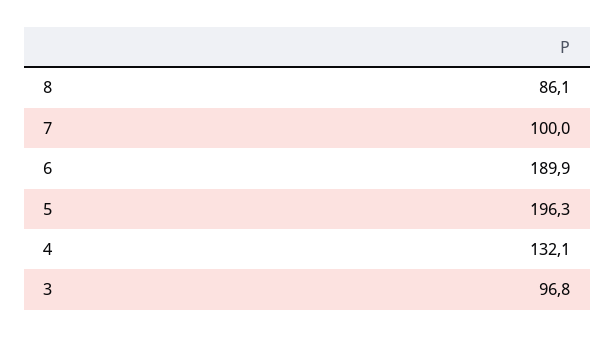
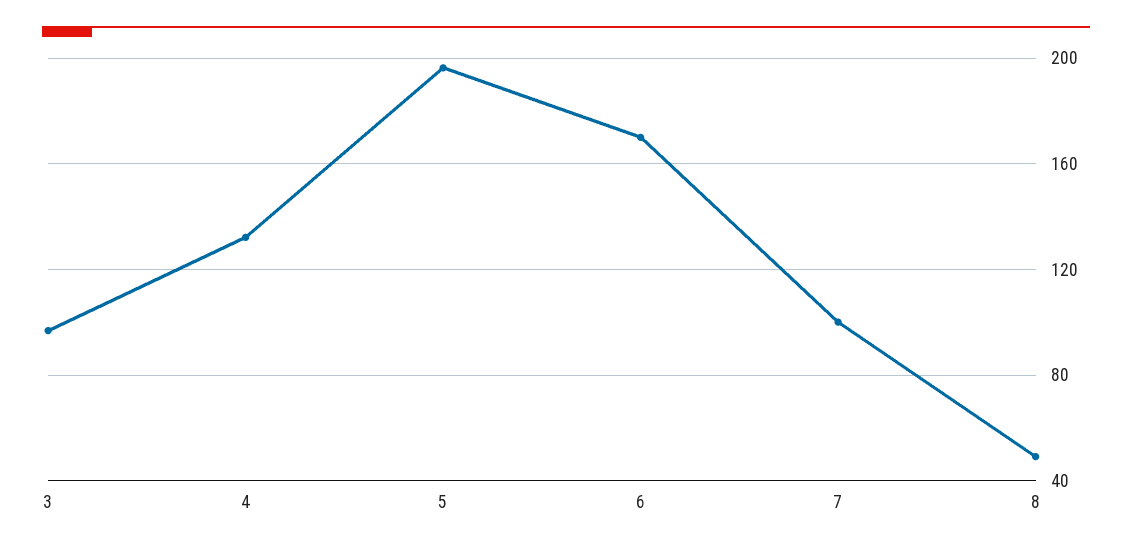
  {
-   "8": 86.1,
+   "8": 50,
    "7": 100,
-   "6": 189.9,
+   "6": 170,
    "5": 196.3,
    "4": 132.1,
    "3": 96.8
  }

